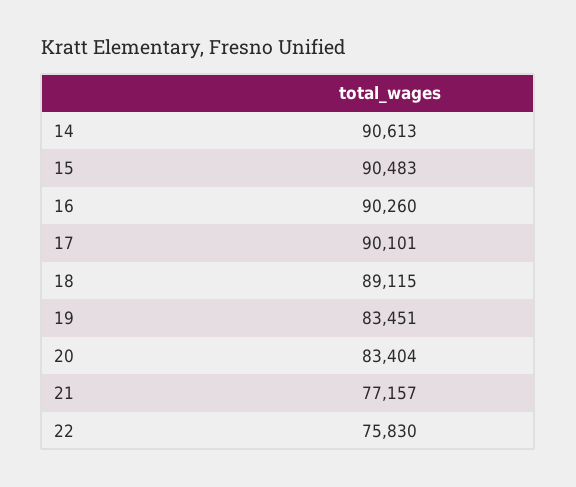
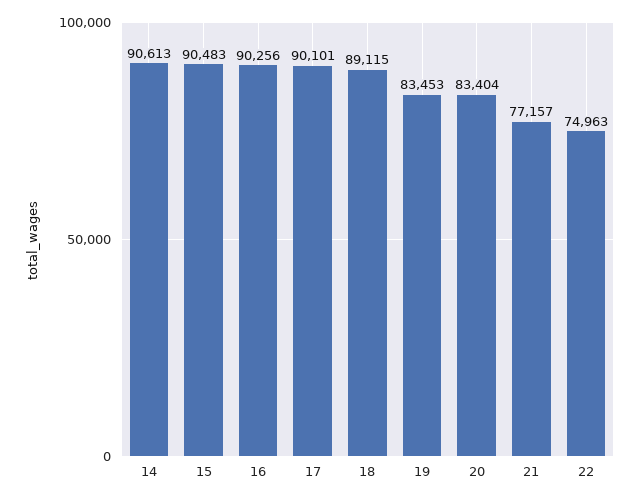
  {
    "14": 90613,
    "15": 90483,
-   "16": 90260,
+   "16": 90256,
    "17": 90101,
    "18": 89115,
-   "19": 83451,
+   "19": 83453,
    "20": 83404,
    "21": 77157,
-   "22": 75830
+   "22": 74963
  }

